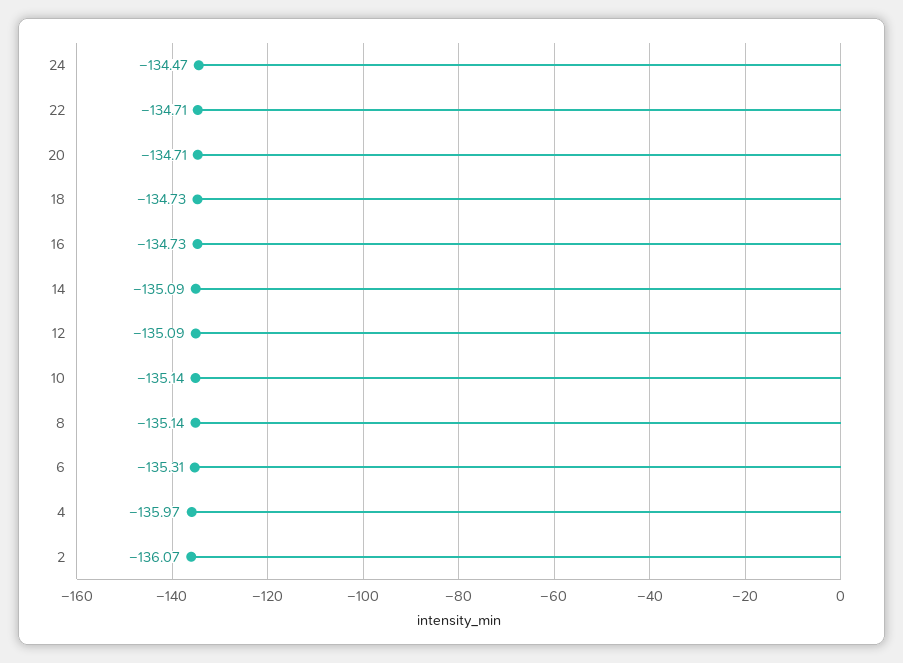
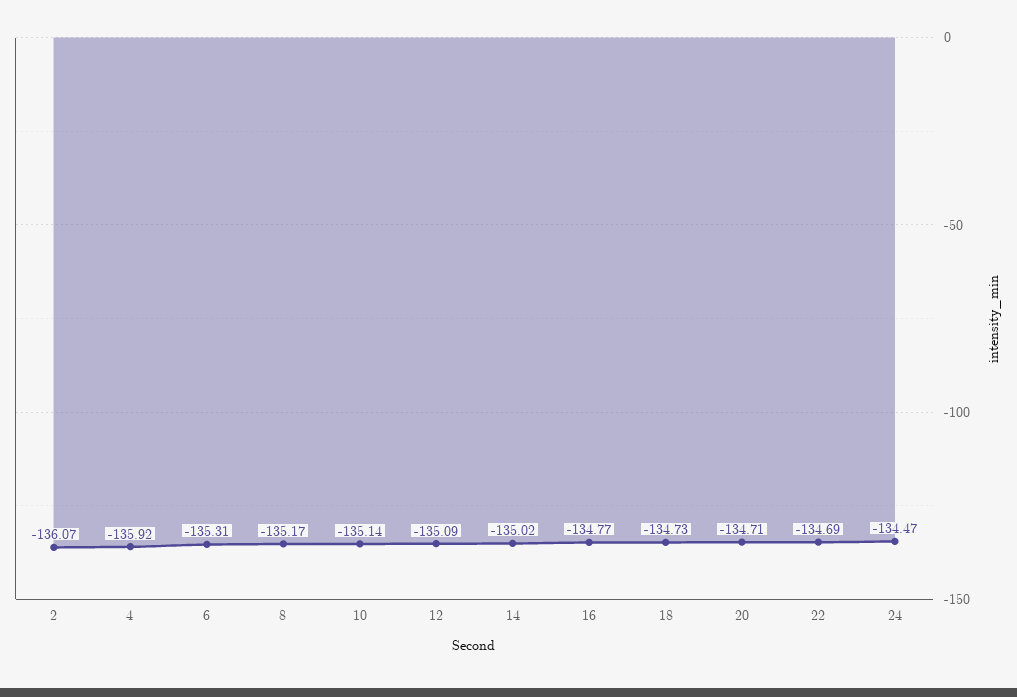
  {
    "24": -134.47,
-   "22": -134.71,
+   "22": -134.69,
    "20": -134.71,
    "18": -134.73,
-   "16": -134.73,
+   "16": -134.77,
-   "14": -135.09,
+   "14": -135.02,
    "12": -135.09,
    "10": -135.14,
-   "8": -135.14,
+   "8": -135.17,
    "6": -135.31,
-   "4": -135.97,
+   "4": -135.92,
    "2": -136.07
  }

